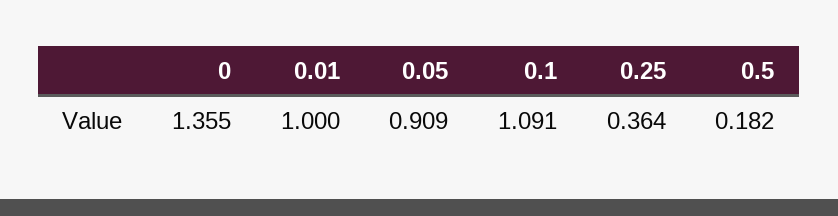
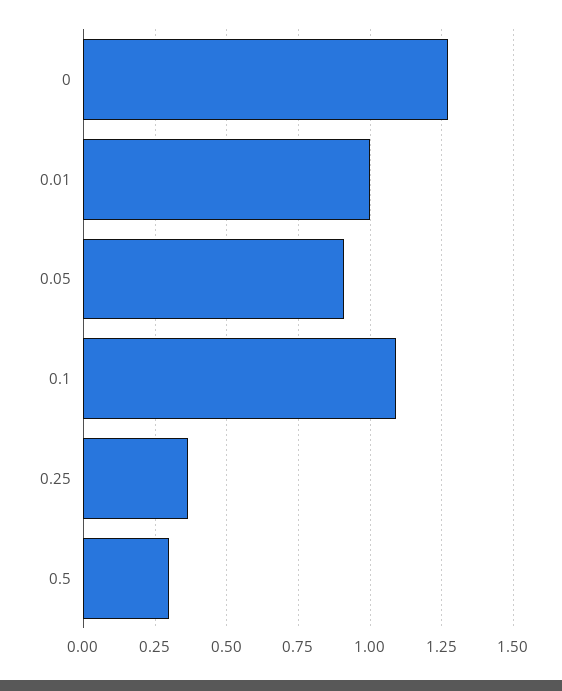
  {
-   "0": 1.355,
+   "0": 1.275,
    "0.01": 1,
    "0.05": 0.909,
    "0.1": 1.091,
    "0.25": 0.364,
-   "0.5": 0.182
+   "0.5": 0.3
  }

